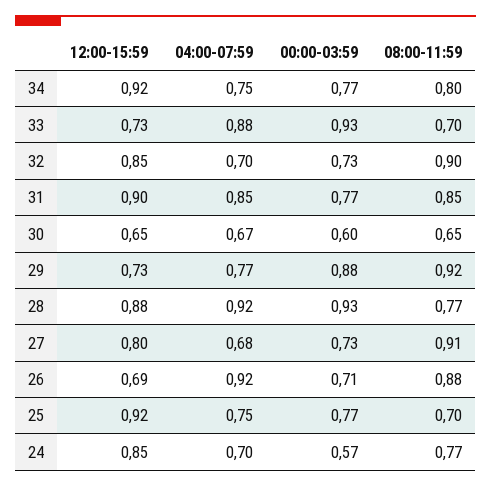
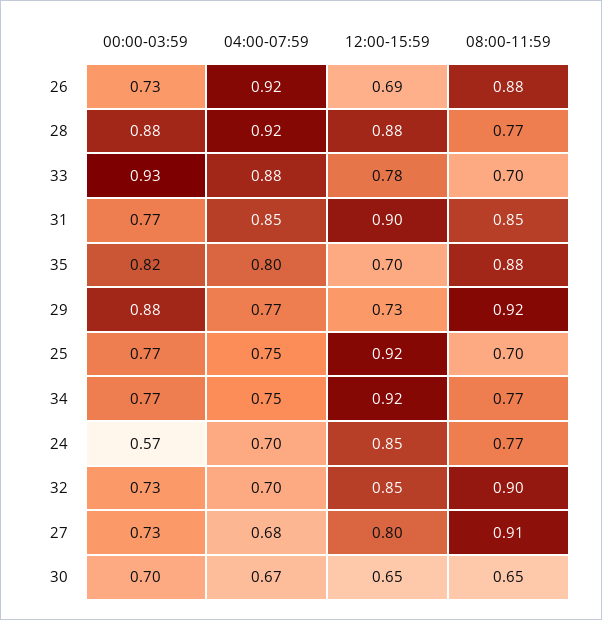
  {
    "12:00-15:59": {
      "34": 0.92,
-     "33": 0.73,
+     "33": 0.78,
      "32": 0.85,
      "31": 0.9,
      "30": 0.65,
      "29": 0.73,
      "28": 0.88,
      "27": 0.8,
      "26": 0.69,
      "25": 0.92,
-     "24": 0.85
+     "24": 0.85,
+     "35": 0.7
    },
    "04:00-07:59": {
      "34": 0.75,
      "33": 0.88,
      "32": 0.7,
      "31": 0.85,
      "30": 0.67,
      "29": 0.77,
      "28": 0.92,
      "27": 0.68,
      "26": 0.92,
      "25": 0.75,
-     "24": 0.7
+     "24": 0.7,
+     "35": 0.8
    },
    "00:00-03:59": {
      "34": 0.77,
      "33": 0.93,
      "32": 0.73,
      "31": 0.77,
-     "30": 0.6,
+     "30": 0.7,
      "29": 0.88,
-     "28": 0.93,
+     "28": 0.88,
      "27": 0.73,
-     "26": 0.71,
+     "26": 0.73,
      "25": 0.77,
-     "24": 0.57
+     "24": 0.57,
+     "35": 0.82
    },
    "08:00-11:59": {
-     "34": 0.8,
+     "34": 0.77,
      "33": 0.7,
      "32": 0.9,
      "31": 0.85,
      "30": 0.65,
      "29": 0.92,
      "28": 0.77,
      "27": 0.91,
      "26": 0.88,
      "25": 0.7,
-     "24": 0.77
+     "24": 0.77,
+     "35": 0.88
    }
  }

